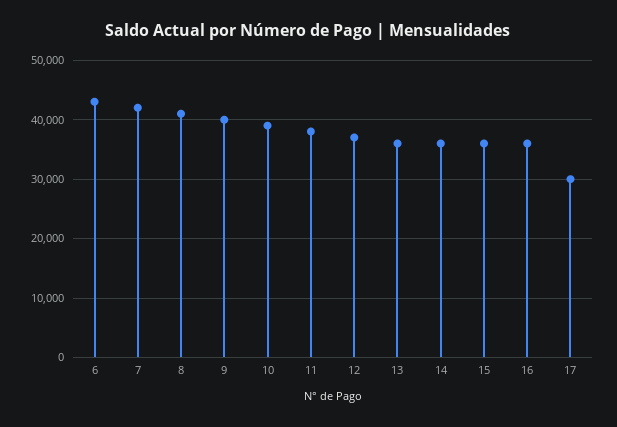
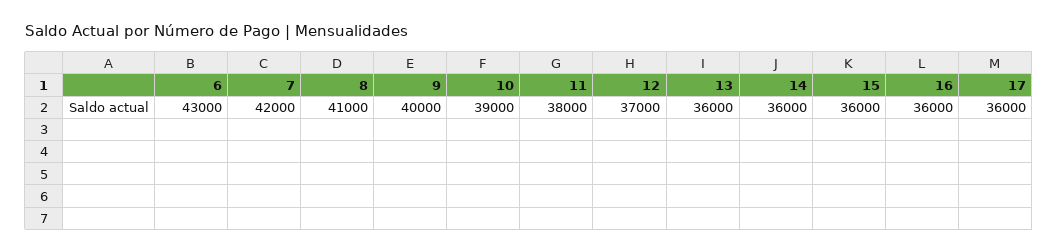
  {
    "6": 43000,
    "7": 42000,
    "8": 41000,
    "9": 40000,
    "10": 39000,
    "11": 38000,
    "12": 37000,
    "13": 36000,
    "14": 36000,
    "15": 36000,
    "16": 36000,
-   "17": 30000
+   "17": 36000
  }

